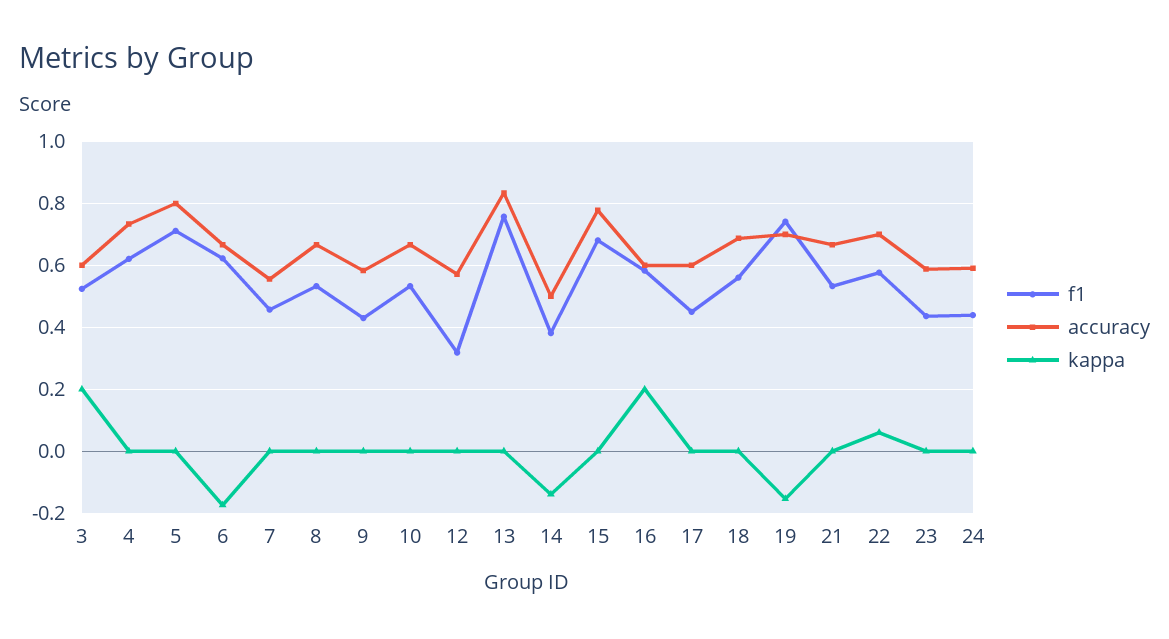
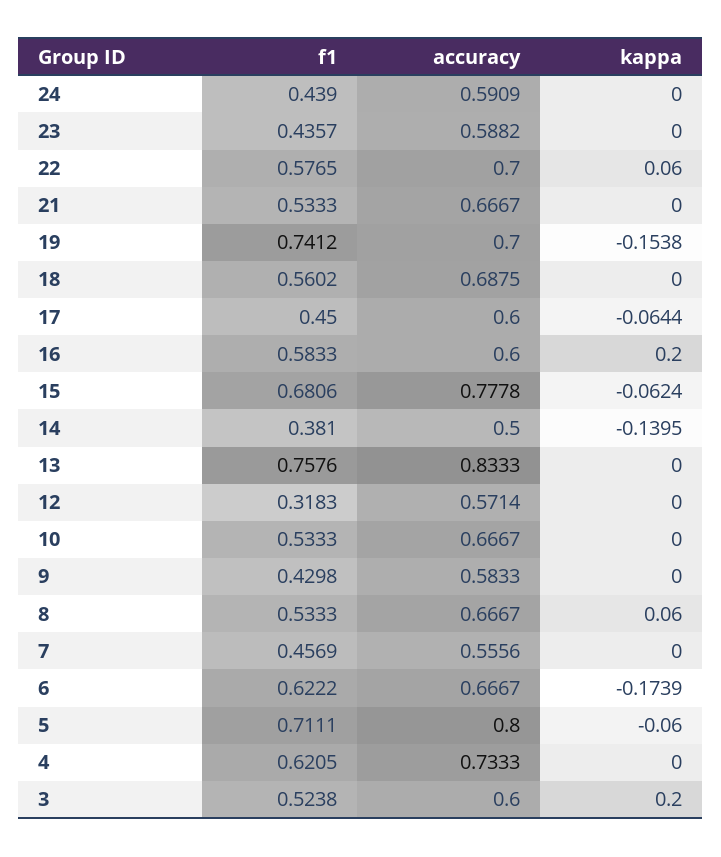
  {
    "f1": {
      "3": 0.5238,
      "4": 0.6205,
      "5": 0.7111,
      "6": 0.6222,
      "7": 0.4569,
      "8": 0.5333,
      "9": 0.4298,
      "10": 0.5333,
      "12": 0.3183,
      "13": 0.7576,
      "14": 0.381,
      "15": 0.6806,
      "16": 0.5833,
      "17": 0.45,
      "18": 0.5602,
      "19": 0.7412,
      "21": 0.5333,
      "22": 0.5765,
      "23": 0.4357,
      "24": 0.439
    },
    "accuracy": {
      "3": 0.6,
      "4": 0.7333,
      "5": 0.8,
      "6": 0.6667,
      "7": 0.5556,
      "8": 0.6667,
      "9": 0.5833,
      "10": 0.6667,
      "12": 0.5714,
      "13": 0.8333,
      "14": 0.5,
      "15": 0.7778,
      "16": 0.6,
      "17": 0.6,
      "18": 0.6875,
      "19": 0.7,
      "21": 0.6667,
      "22": 0.7,
      "23": 0.5882,
      "24": 0.5909
    },
    "kappa": {
      "3": 0.2,
      "4": 0,
-     "5": 0,
+     "5": -0.06,
      "6": -0.1739,
      "7": 0,
-     "8": 0,
+     "8": 0.06,
      "9": 0,
      "10": 0,
      "12": 0,
      "13": 0,
      "14": -0.1395,
-     "15": 0,
+     "15": -0.0624,
      "16": 0.2,
-     "17": 0,
+     "17": -0.0644,
      "18": 0,
      "19": -0.1538,
      "21": 0,
      "22": 0.06,
      "23": 0,
      "24": 0
    }
  }

